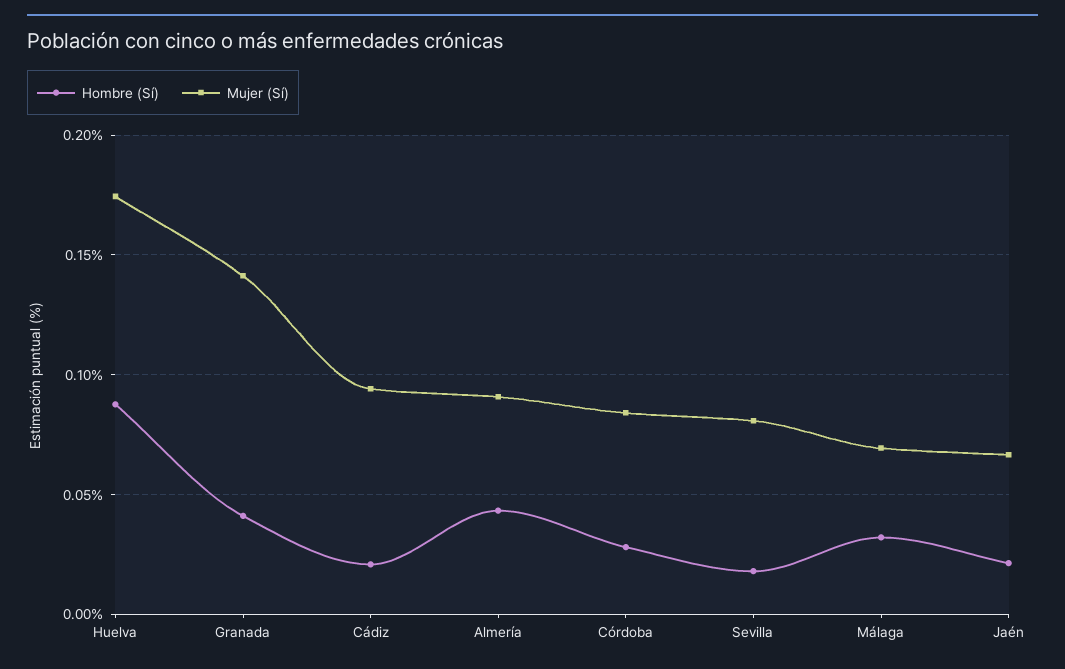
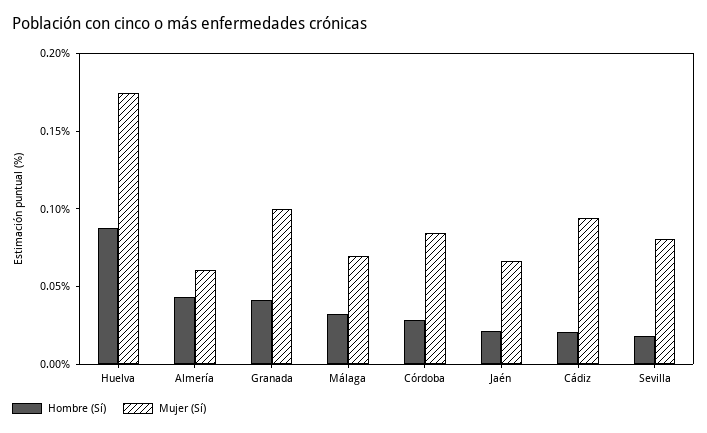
  {
    "Hombre (Sí)": {
      "Huelva": 0.09,
      "Granada": 0.04,
      "Cádiz": 0.02,
      "Almería": 0.045,
      "Córdoba": 0.03,
      "Sevilla": 0.02,
      "Málaga": 0.03,
      "Jaén": 0.02
    },
    "Mujer (Sí)": {
      "Huelva": 0.175,
-     "Granada": 0.14,
+     "Granada": 0.1,
      "Cádiz": 0.095,
-     "Almería": 0.09,
+     "Almería": 0.06,
      "Córdoba": 0.085,
      "Sevilla": 0.08,
      "Málaga": 0.07,
      "Jaén": 0.065
    }
  }

